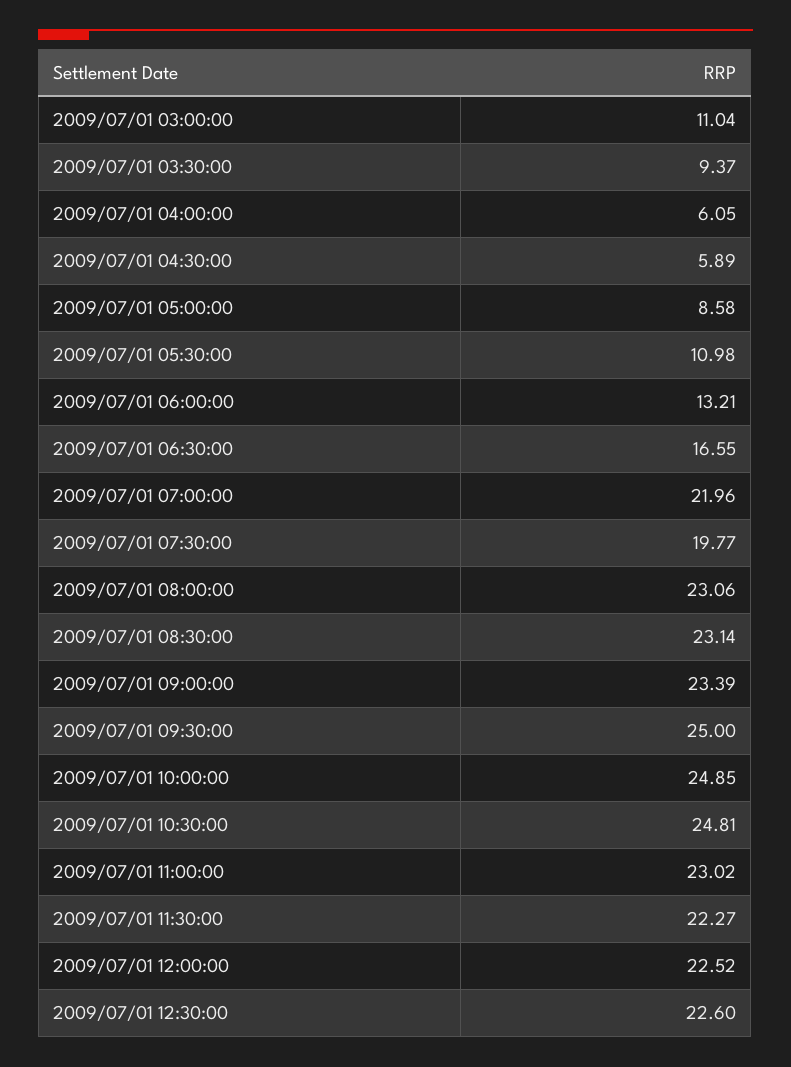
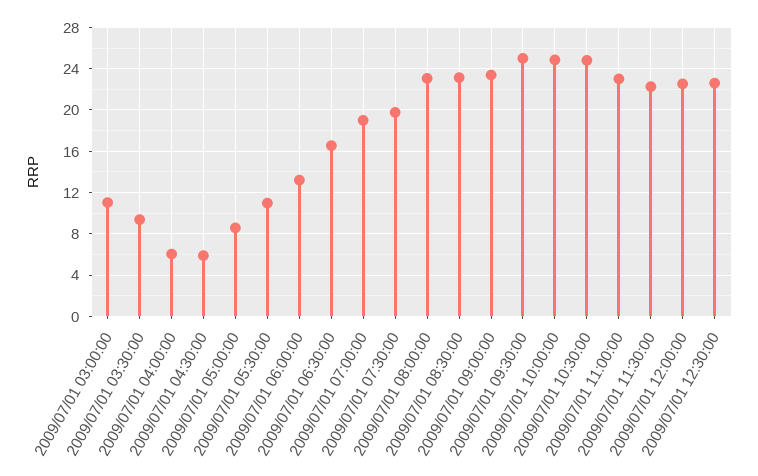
  {
    "2009/07/01 03:00:00": 11.04,
    "2009/07/01 03:30:00": 9.37,
    "2009/07/01 04:00:00": 6.05,
    "2009/07/01 04:30:00": 5.89,
    "2009/07/01 05:00:00": 8.58,
    "2009/07/01 05:30:00": 10.98,
    "2009/07/01 06:00:00": 13.21,
    "2009/07/01 06:30:00": 16.55,
-   "2009/07/01 07:00:00": 21.96,
+   "2009/07/01 07:00:00": 19,
    "2009/07/01 07:30:00": 19.77,
    "2009/07/01 08:00:00": 23.06,
    "2009/07/01 08:30:00": 23.14,
    "2009/07/01 09:00:00": 23.39,
    "2009/07/01 09:30:00": 25,
    "2009/07/01 10:00:00": 24.85,
    "2009/07/01 10:30:00": 24.81,
    "2009/07/01 11:00:00": 23.02,
    "2009/07/01 11:30:00": 22.27,
    "2009/07/01 12:00:00": 22.52,
    "2009/07/01 12:30:00": 22.6
  }

